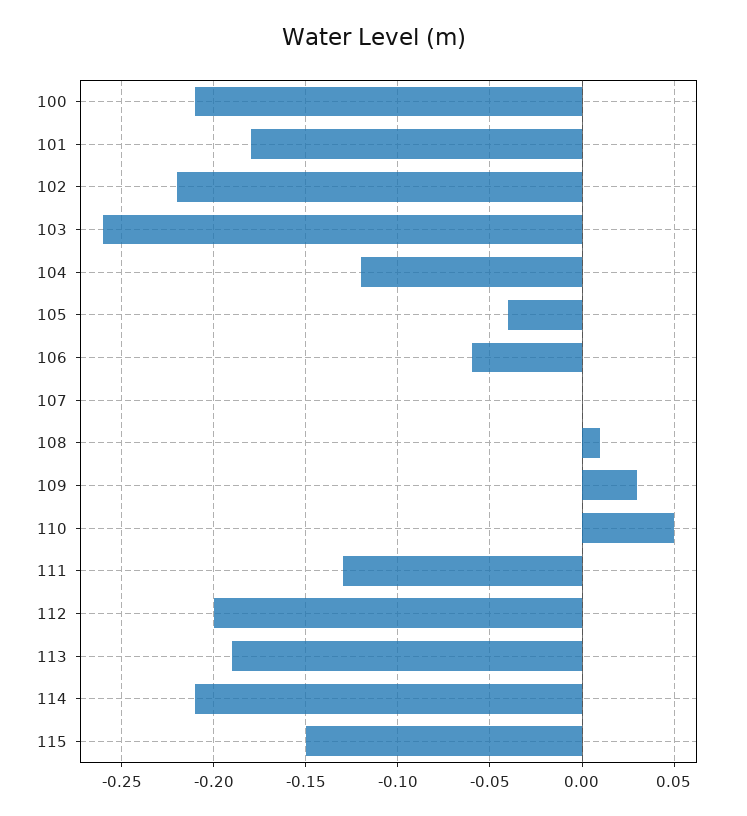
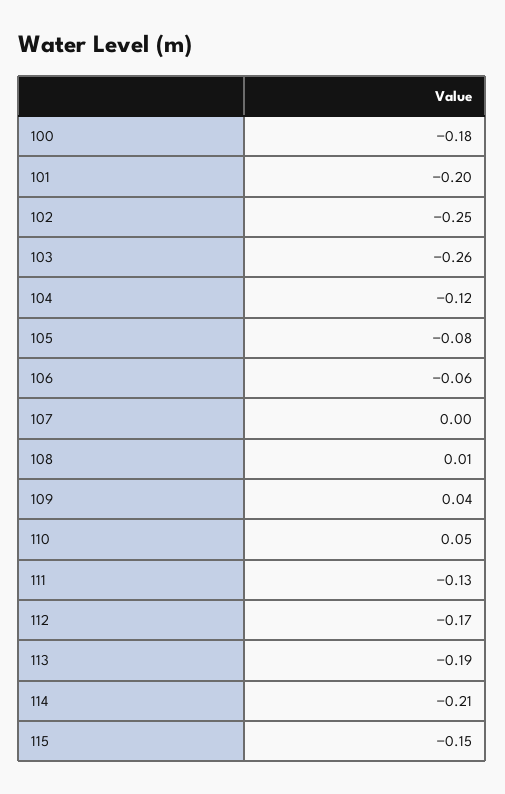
  {
-   "100": -0.21,
+   "100": -0.18,
-   "101": -0.18,
+   "101": -0.2,
-   "102": -0.22,
+   "102": -0.25,
    "103": -0.26,
    "104": -0.12,
-   "105": -0.04,
+   "105": -0.08,
    "106": -0.06,
    "107": 0,
    "108": 0.01,
-   "109": 0.03,
+   "109": 0.04,
    "110": 0.05,
    "111": -0.13,
-   "112": -0.2,
+   "112": -0.17,
    "113": -0.19,
    "114": -0.21,
    "115": -0.15
  }

